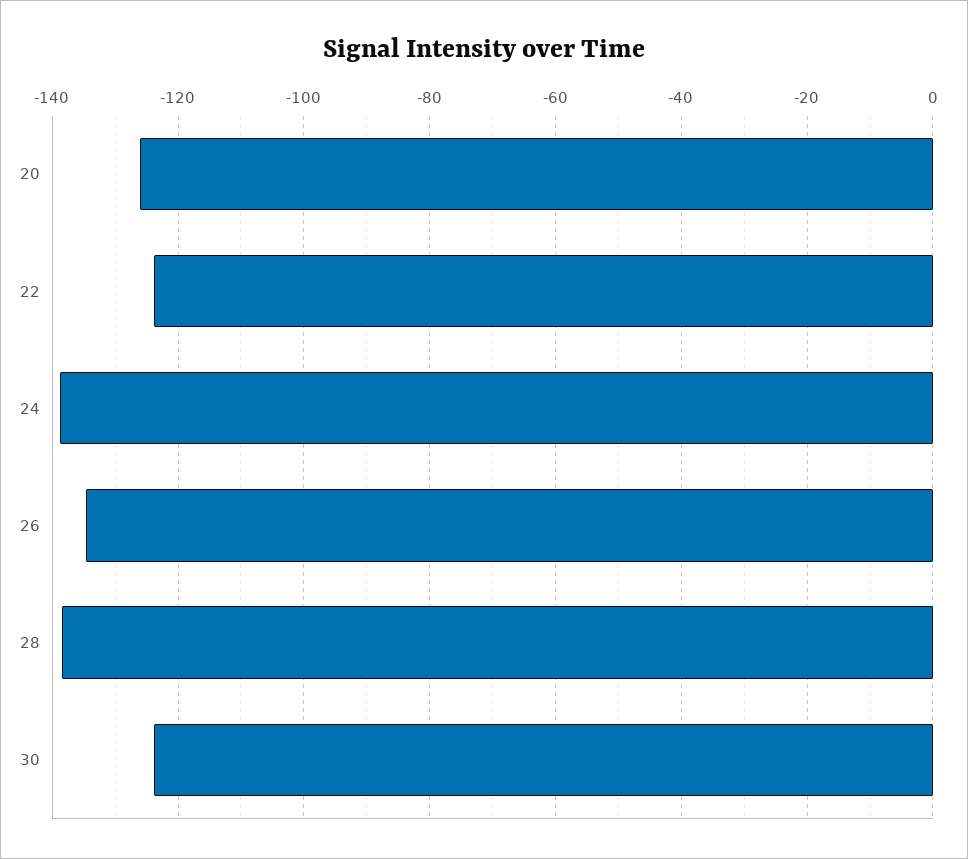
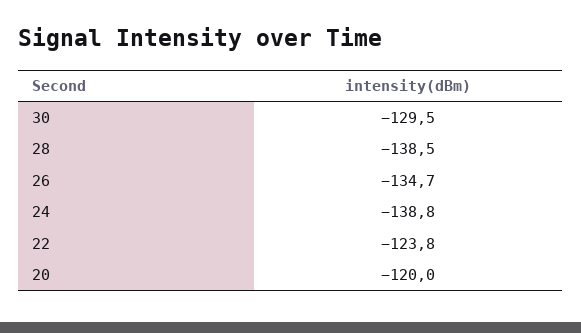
  {
-   "20": -126,
+   "20": -120,
    "22": -123.8,
    "24": -138.8,
    "26": -134.7,
    "28": -138.5,
-   "30": -124
+   "30": -129.5
  }

